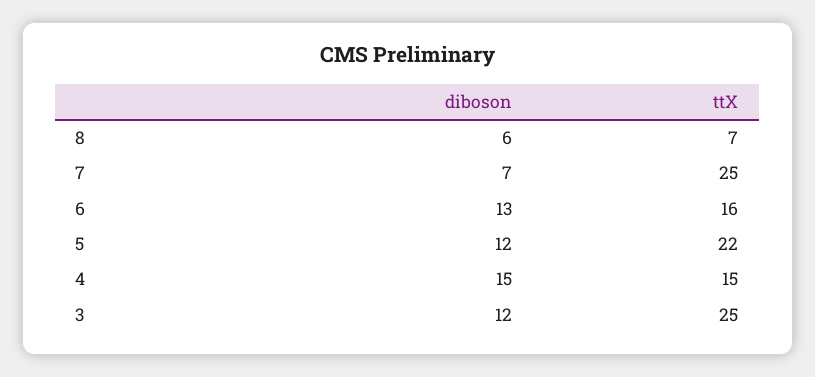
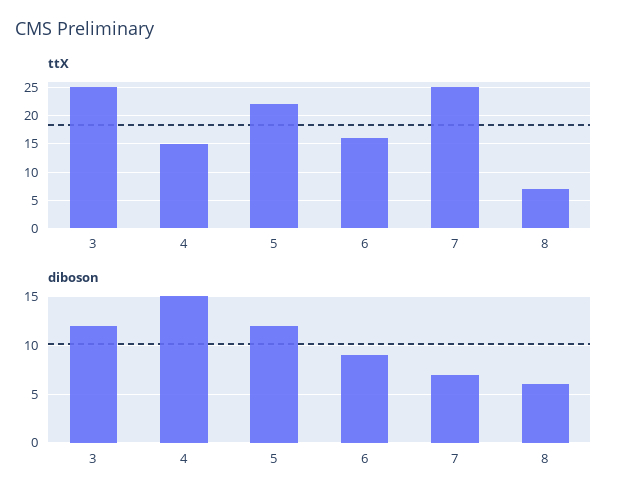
  {
    "diboson": {
      "8": 6,
      "7": 7,
-     "6": 13,
+     "6": 9,
      "5": 12,
      "4": 15,
      "3": 12
    },
    "ttX": {
      "8": 7,
      "7": 25,
      "6": 16,
      "5": 22,
      "4": 15,
      "3": 25
    }
  }

